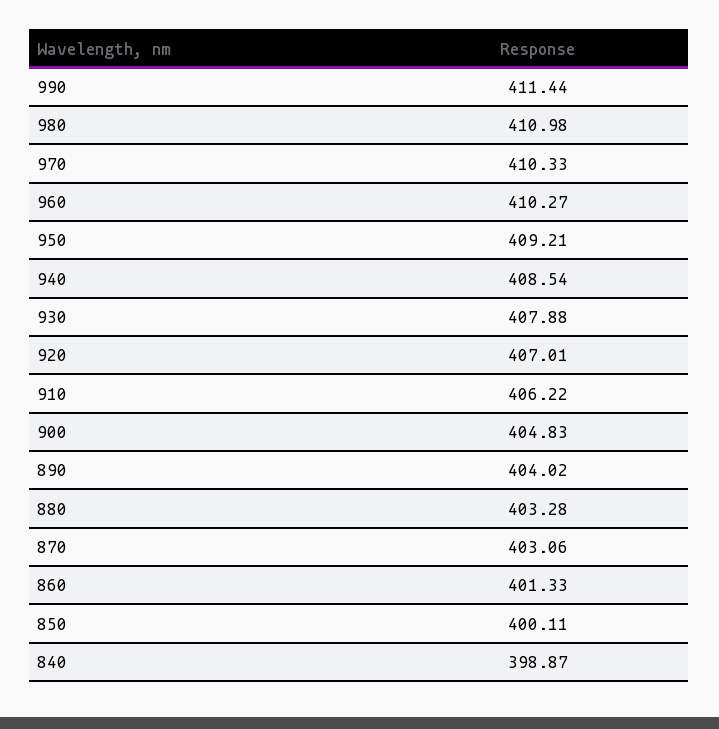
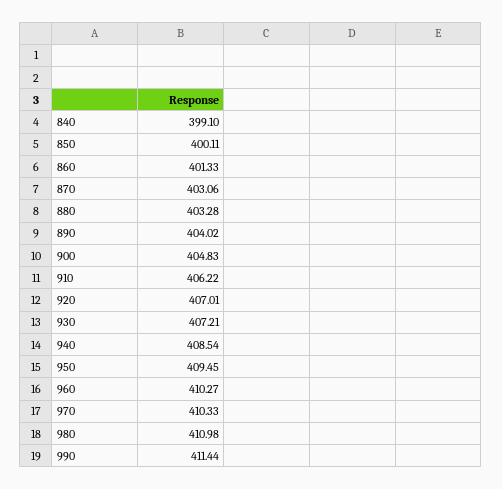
  {
    "990": 411.44,
    "980": 410.98,
    "970": 410.33,
    "960": 410.27,
-   "950": 409.21,
+   "950": 409.45,
    "940": 408.54,
-   "930": 407.88,
+   "930": 407.21,
    "920": 407.01,
    "910": 406.22,
    "900": 404.83,
    "890": 404.02,
    "880": 403.28,
    "870": 403.06,
    "860": 401.33,
    "850": 400.11,
-   "840": 398.87
+   "840": 399.1
  }

